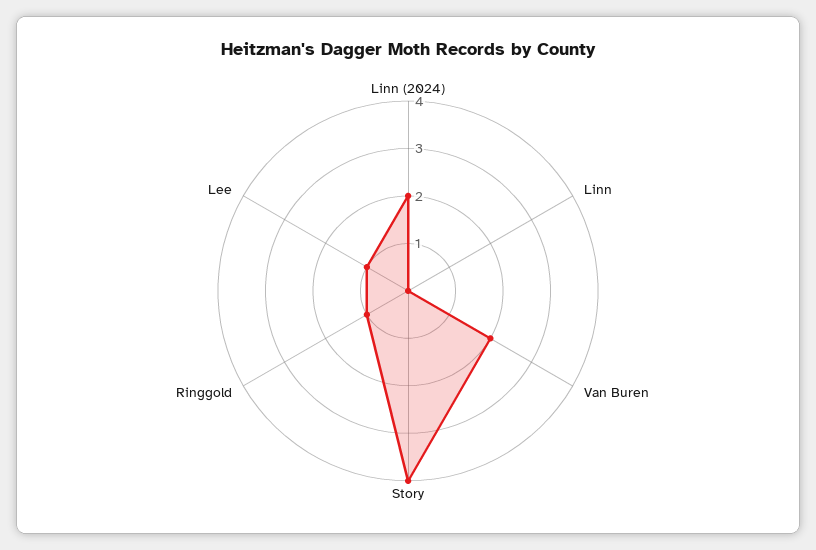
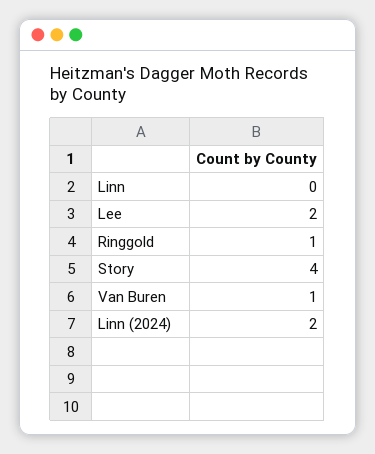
  {
    "Linn (2024)": 2,
    "Linn": 0,
-   "Van Buren": 2,
+   "Van Buren": 1,
    "Story": 4,
    "Ringgold": 1,
-   "Lee": 1
+   "Lee": 2
  }

